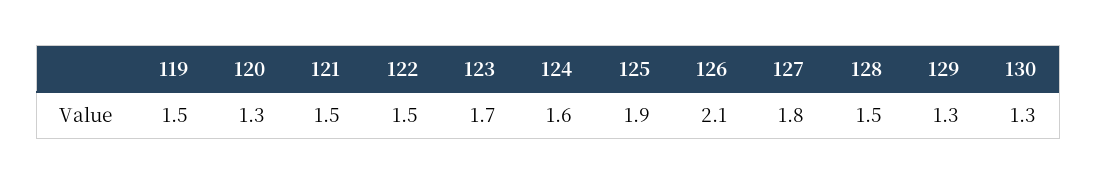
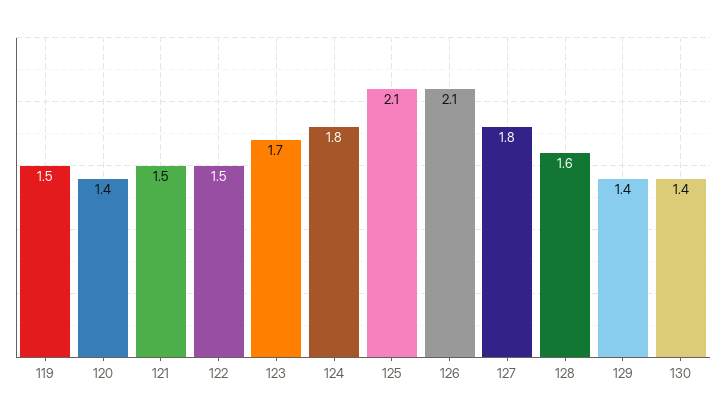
  {
    "119": 1.5,
-   "120": 1.3,
+   "120": 1.4,
    "121": 1.5,
    "122": 1.5,
    "123": 1.7,
-   "124": 1.6,
+   "124": 1.8,
-   "125": 1.9,
+   "125": 2.1,
    "126": 2.1,
    "127": 1.8,
-   "128": 1.5,
+   "128": 1.6,
-   "129": 1.3,
+   "129": 1.4,
-   "130": 1.3
+   "130": 1.4
  }

